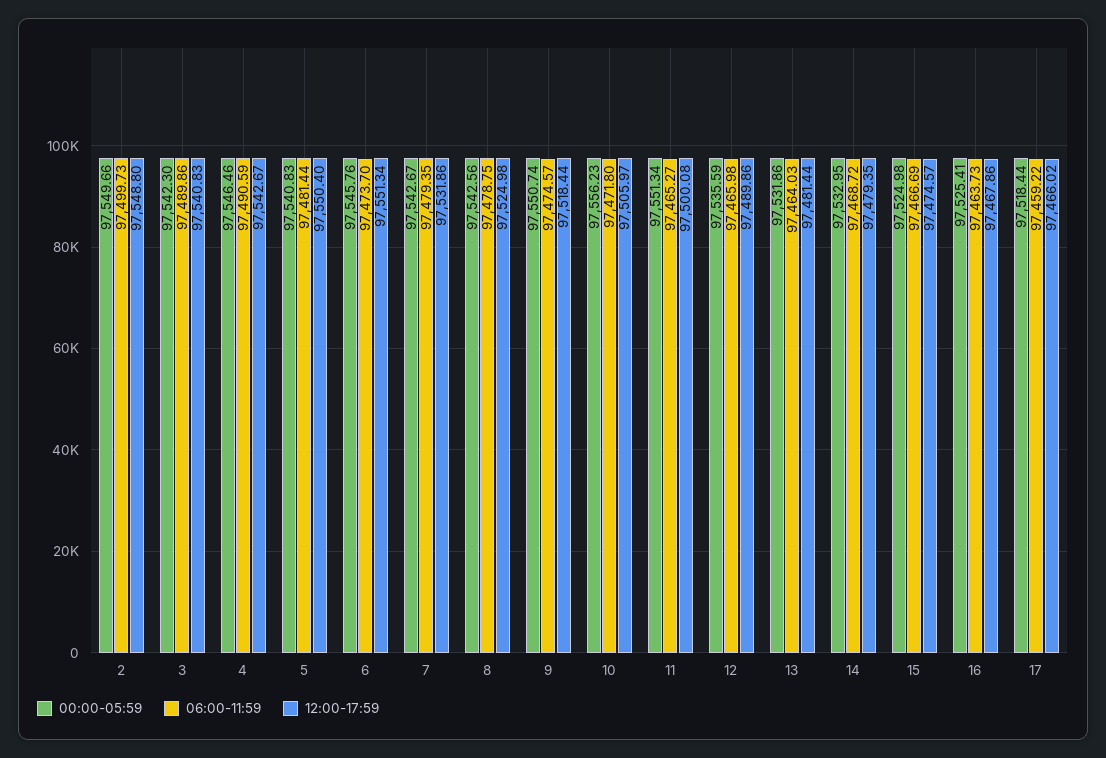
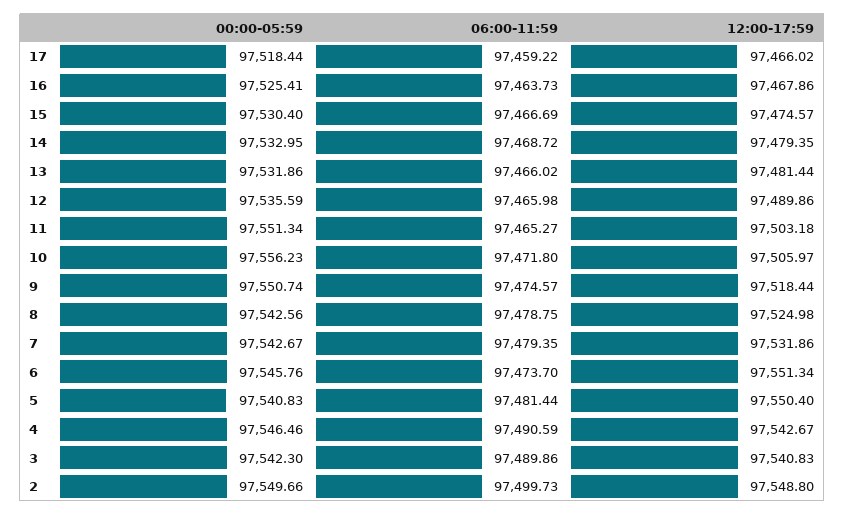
  {
    "00:00-05:59": {
      "2": 97549.66,
      "3": 97542.3,
      "4": 97546.46,
      "5": 97540.83,
      "6": 97545.76,
      "7": 97542.67,
      "8": 97542.56,
      "9": 97550.74,
      "10": 97556.23,
      "11": 97551.34,
      "12": 97535.59,
      "13": 97531.86,
      "14": 97532.95,
-     "15": 97524.98,
+     "15": 97530.4,
      "16": 97525.41,
      "17": 97518.44
    },
    "06:00-11:59": {
      "2": 97499.73,
      "3": 97489.86,
      "4": 97490.59,
      "5": 97481.44,
      "6": 97473.7,
      "7": 97479.35,
      "8": 97478.75,
      "9": 97474.57,
      "10": 97471.8,
      "11": 97465.27,
      "12": 97465.98,
-     "13": 97464.03,
+     "13": 97466.02,
      "14": 97468.72,
      "15": 97466.69,
      "16": 97463.73,
      "17": 97459.22
    },
    "12:00-17:59": {
      "2": 97548.8,
      "3": 97540.83,
      "4": 97542.67,
      "5": 97550.4,
      "6": 97551.34,
      "7": 97531.86,
      "8": 97524.98,
      "9": 97518.44,
      "10": 97505.97,
-     "11": 97500.08,
+     "11": 97503.18,
      "12": 97489.86,
      "13": 97481.44,
      "14": 97479.35,
      "15": 97474.57,
      "16": 97467.86,
      "17": 97466.02
    }
  }

